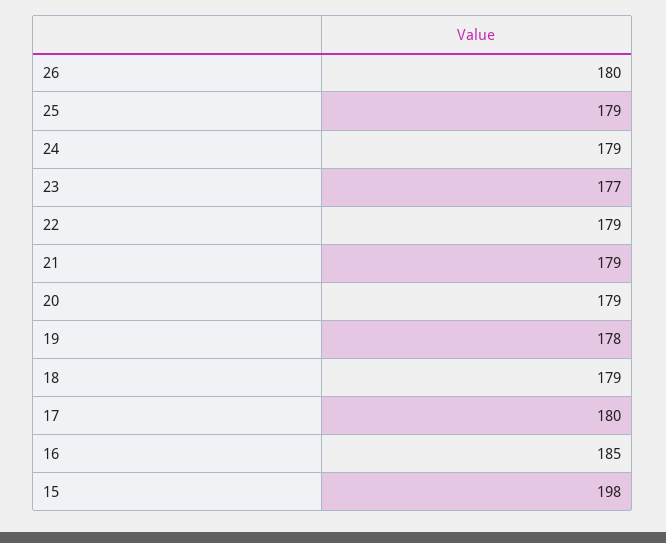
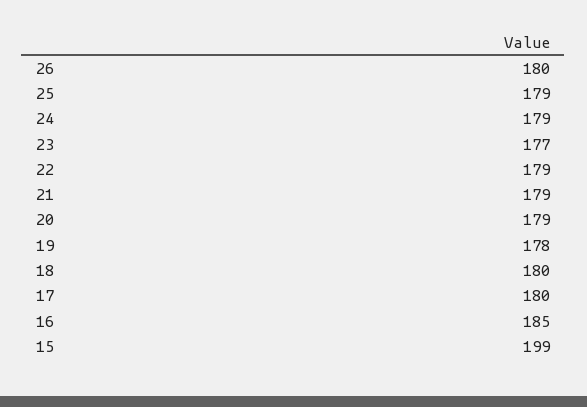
  {
    "26": 180,
    "25": 179,
    "24": 179,
    "23": 177,
    "22": 179,
    "21": 179,
    "20": 179,
    "19": 178,
-   "18": 179,
+   "18": 180,
    "17": 180,
    "16": 185,
-   "15": 198
+   "15": 199
  }

